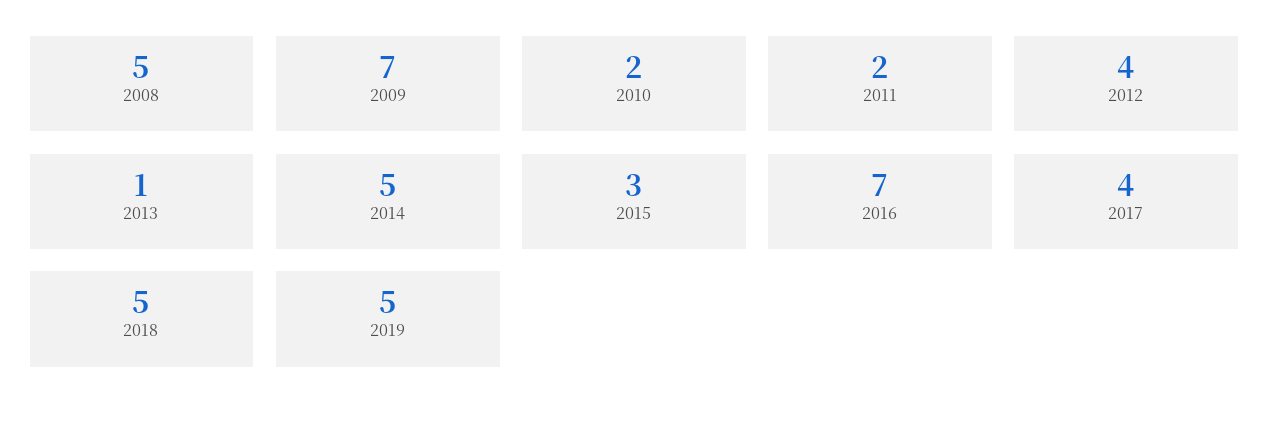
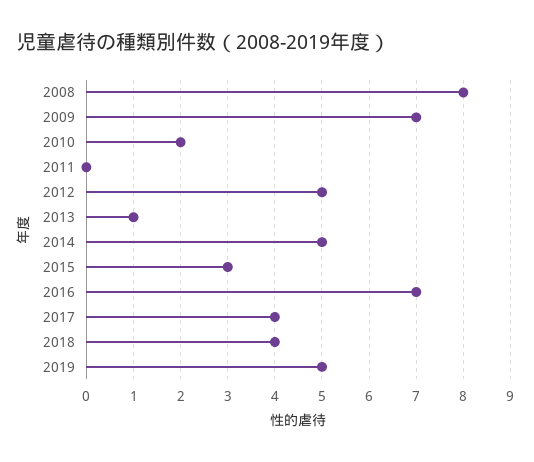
  {
-   "2008": 5,
+   "2008": 8,
    "2009": 7,
    "2010": 2,
-   "2011": 2,
+   "2011": 0,
-   "2012": 4,
+   "2012": 5,
    "2013": 1,
    "2014": 5,
    "2015": 3,
    "2016": 7,
    "2017": 4,
-   "2018": 5,
+   "2018": 4,
    "2019": 5
  }

